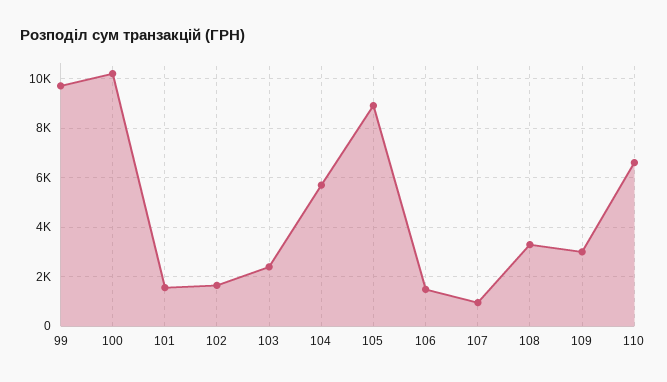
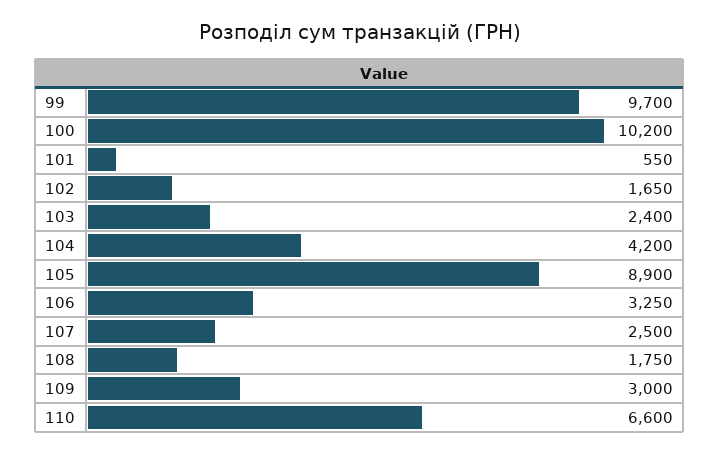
  {
    "99": 9700,
    "100": 10200,
-   "101": 1500,
+   "101": 550,
    "102": 1650,
    "103": 2400,
-   "104": 5750,
+   "104": 4200,
    "105": 8900,
-   "106": 1500,
+   "106": 3250,
-   "107": 1000,
+   "107": 2500,
-   "108": 3250,
+   "108": 1750,
    "109": 3000,
    "110": 6600
  }

